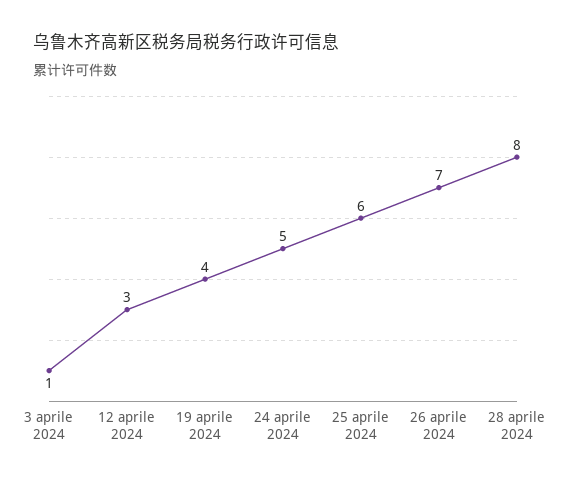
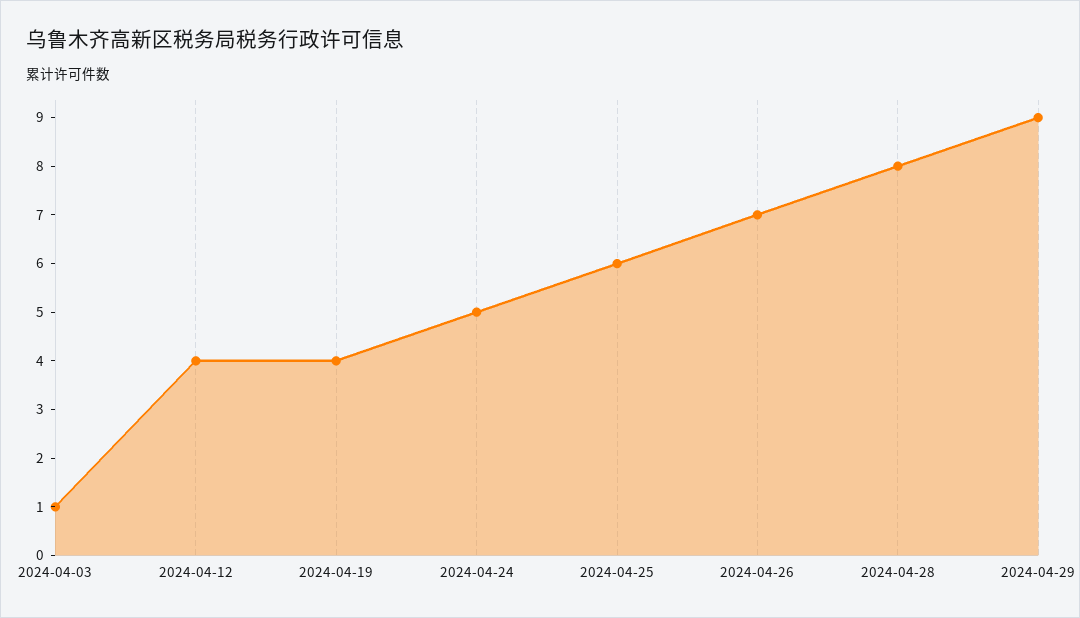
  {
    "3 aprile 2024": 1,
-   "12 aprile 2024": 3,
+   "12 aprile 2024": 4,
    "19 aprile 2024": 4,
    "24 aprile 2024": 5,
    "25 aprile 2024": 6,
    "26 aprile 2024": 7,
-   "28 aprile 2024": 8
+   "28 aprile 2024": 8,
+   "2024-04-29": 9
  }

